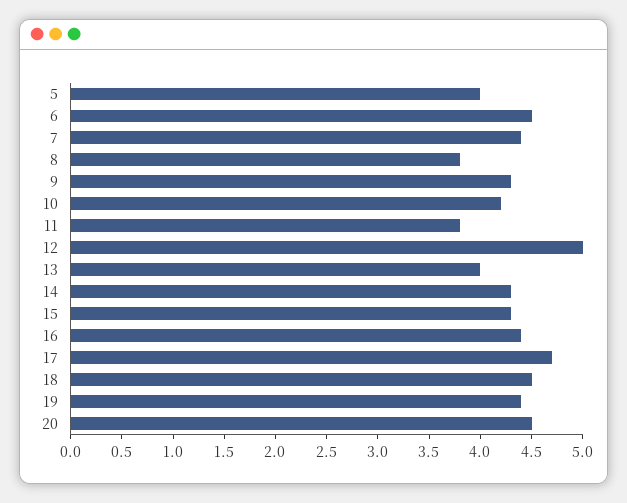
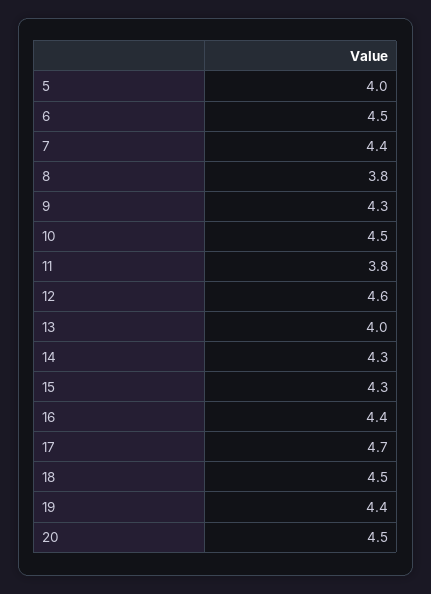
  {
    "5": 4,
    "6": 4.5,
    "7": 4.4,
    "8": 3.8,
    "9": 4.3,
-   "10": 4.2,
+   "10": 4.5,
    "11": 3.8,
-   "12": 5,
+   "12": 4.6,
    "13": 4,
    "14": 4.3,
    "15": 4.3,
    "16": 4.4,
    "17": 4.7,
    "18": 4.5,
    "19": 4.4,
    "20": 4.5
  }

